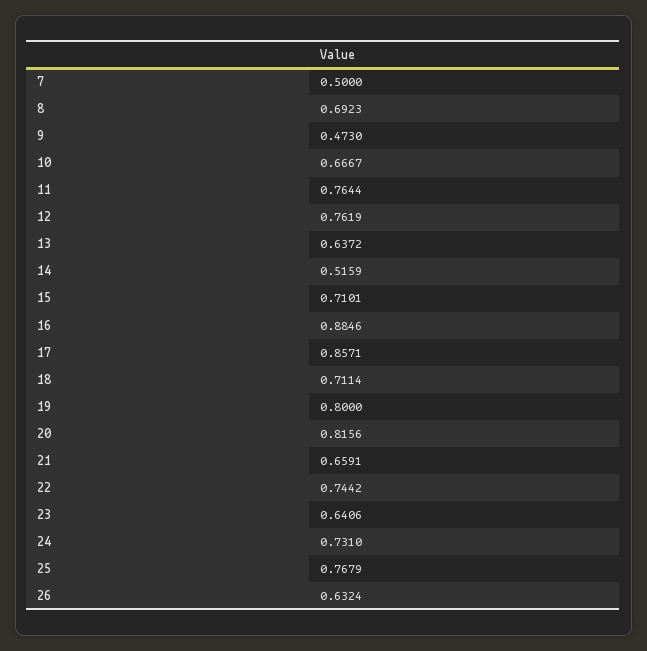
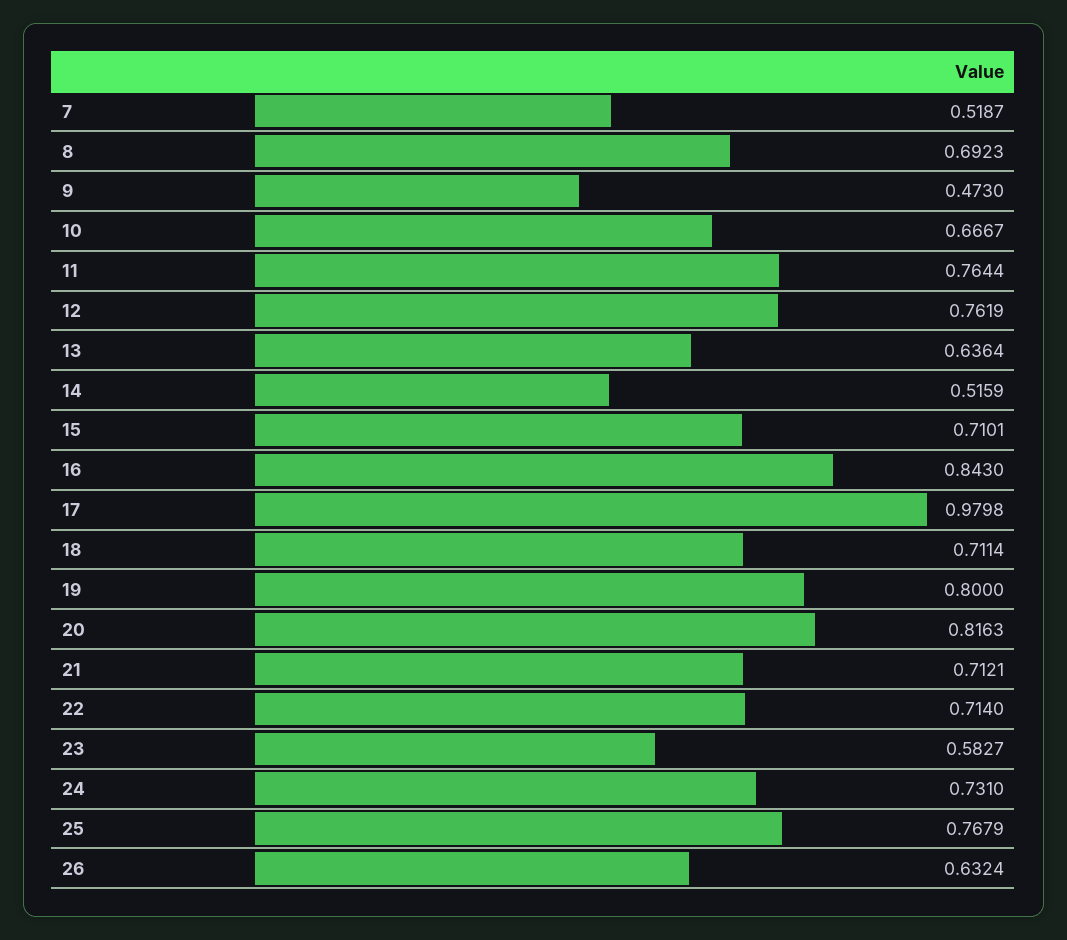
  {
-   "7": 0.5,
+   "7": 0.5187,
    "8": 0.6923,
    "9": 0.473,
    "10": 0.6667,
    "11": 0.7644,
    "12": 0.7619,
-   "13": 0.6372,
+   "13": 0.6364,
    "14": 0.5159,
    "15": 0.7101,
-   "16": 0.8846,
+   "16": 0.843,
-   "17": 0.8571,
+   "17": 0.9798,
    "18": 0.7114,
    "19": 0.8,
-   "20": 0.8156,
+   "20": 0.8163,
-   "21": 0.6591,
+   "21": 0.7121,
-   "22": 0.7442,
+   "22": 0.714,
-   "23": 0.6406,
+   "23": 0.5827,
    "24": 0.731,
    "25": 0.7679,
    "26": 0.6324
  }

